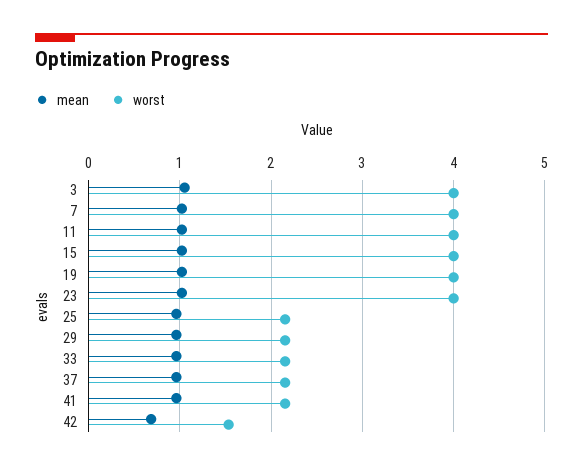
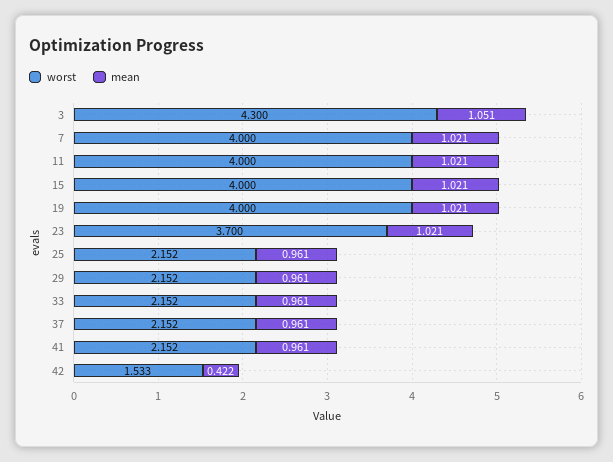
  {
    "mean": {
      "3": 1.051,
      "7": 1.021,
      "11": 1.021,
      "15": 1.021,
      "19": 1.021,
      "23": 1.021,
      "25": 0.961,
      "29": 0.961,
      "33": 0.961,
      "37": 0.961,
      "41": 0.961,
-     "42": 0.7
+     "42": 0.422
    },
    "worst": {
-     "3": 4,
+     "3": 4.3,
      "7": 4,
      "11": 4,
      "15": 4,
      "19": 4,
-     "23": 4,
+     "23": 3.7,
      "25": 2.152,
      "29": 2.152,
      "33": 2.152,
      "37": 2.152,
      "41": 2.152,
      "42": 1.533
    }
  }

